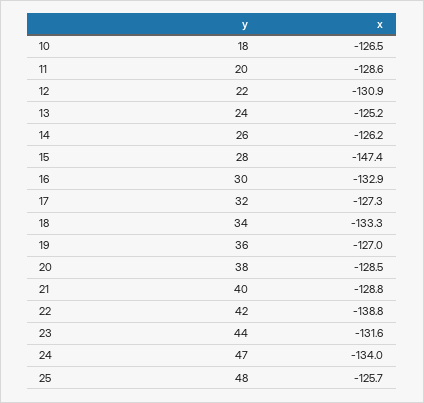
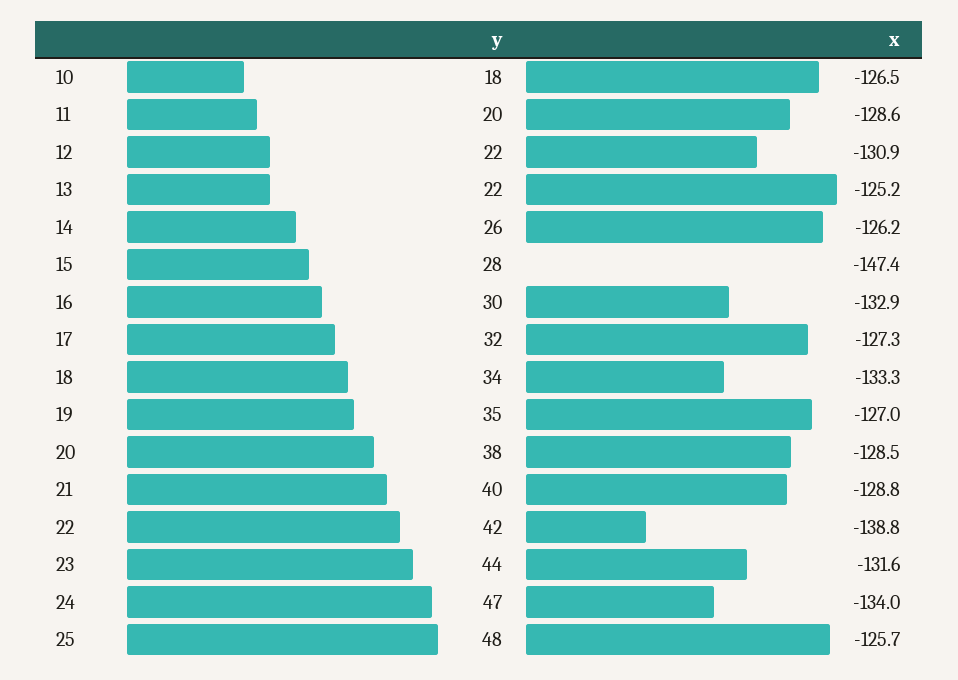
  {
    "y": {
      "10": 18,
      "11": 20,
      "12": 22,
-     "13": 24,
+     "13": 22,
      "14": 26,
      "15": 28,
      "16": 30,
      "17": 32,
      "18": 34,
-     "19": 36,
+     "19": 35,
      "20": 38,
      "21": 40,
      "22": 42,
      "23": 44,
      "24": 47,
      "25": 48
    },
    "x": {
      "10": -126.5,
      "11": -128.6,
      "12": -130.9,
      "13": -125.2,
      "14": -126.2,
      "15": -147.4,
      "16": -132.9,
      "17": -127.3,
      "18": -133.3,
      "19": -127,
      "20": -128.5,
      "21": -128.8,
      "22": -138.8,
      "23": -131.6,
      "24": -134,
      "25": -125.7
    }
  }

